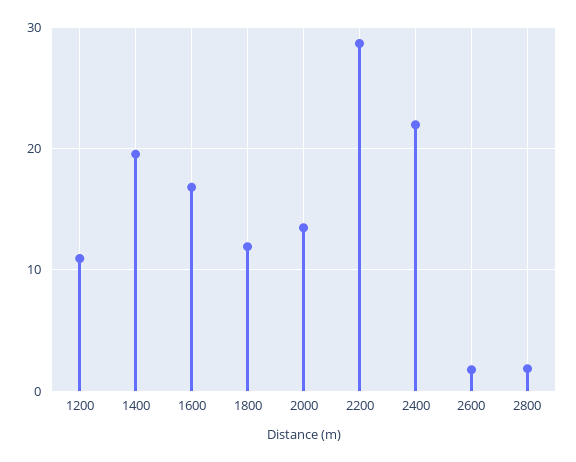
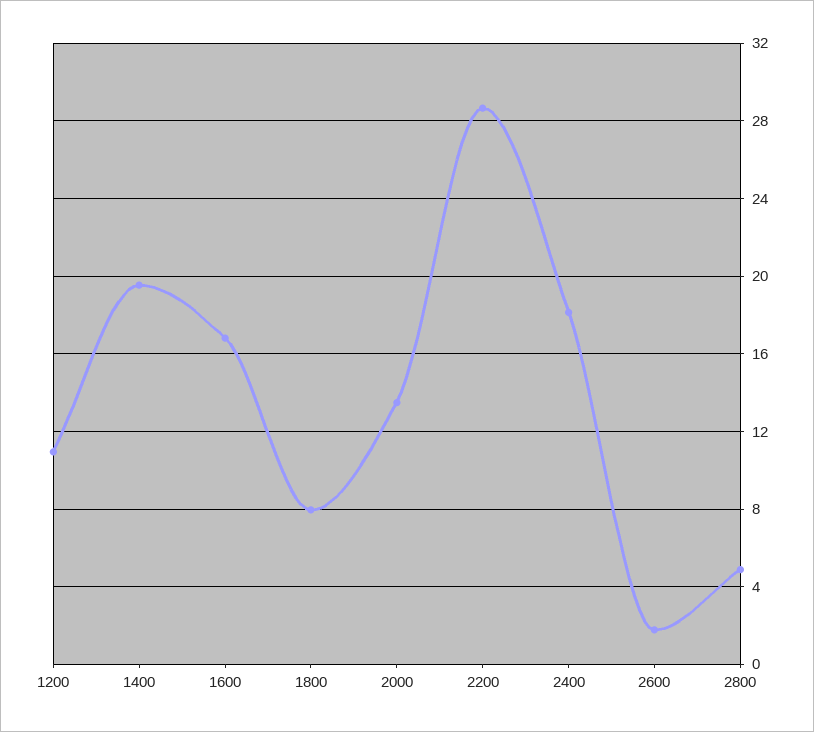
  {
    "1200": 11,
    "1400": 19.5,
    "1600": 17,
-   "1800": 12,
+   "1800": 8,
    "2000": 13.5,
    "2200": 28.5,
-   "2400": 22,
+   "2400": 18,
    "2600": 2,
-   "2800": 2
+   "2800": 5
  }

